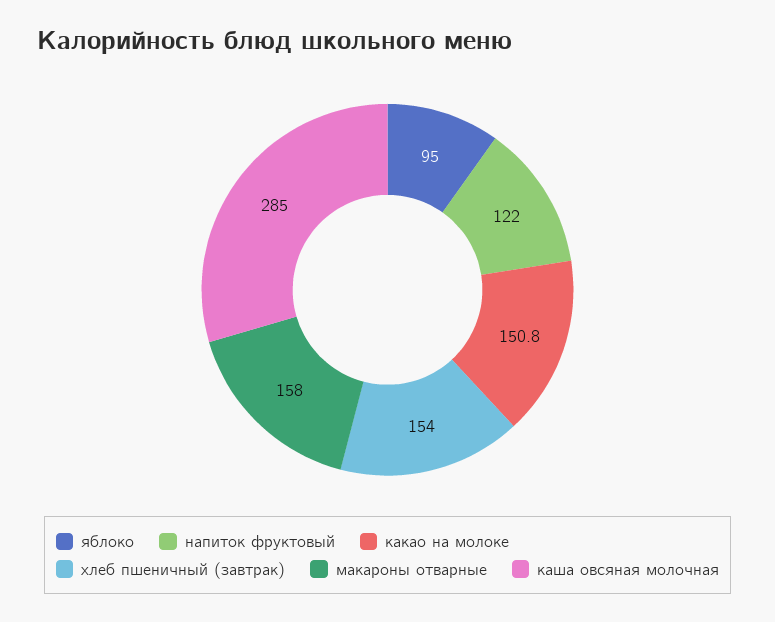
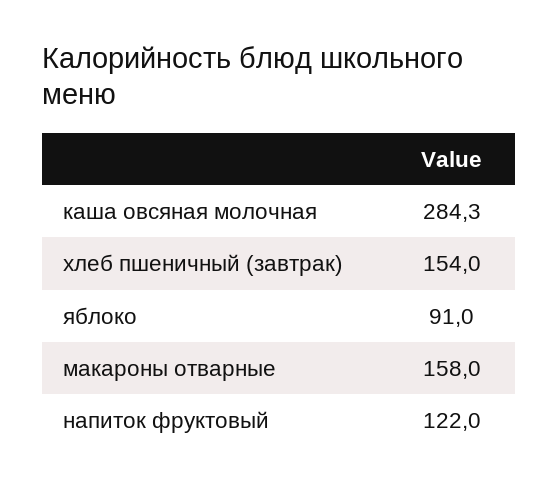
  {
-   "яблоко": 95,
+   "яблоко": 91,
    "напиток фруктовый": 122,
-   "какао на молоке": 150.8,
    "хлеб пшеничный (завтрак)": 154,
    "макароны отварные": 158,
-   "каша овсяная молочная": 285
+   "каша овсяная молочная": 284.3
  }

